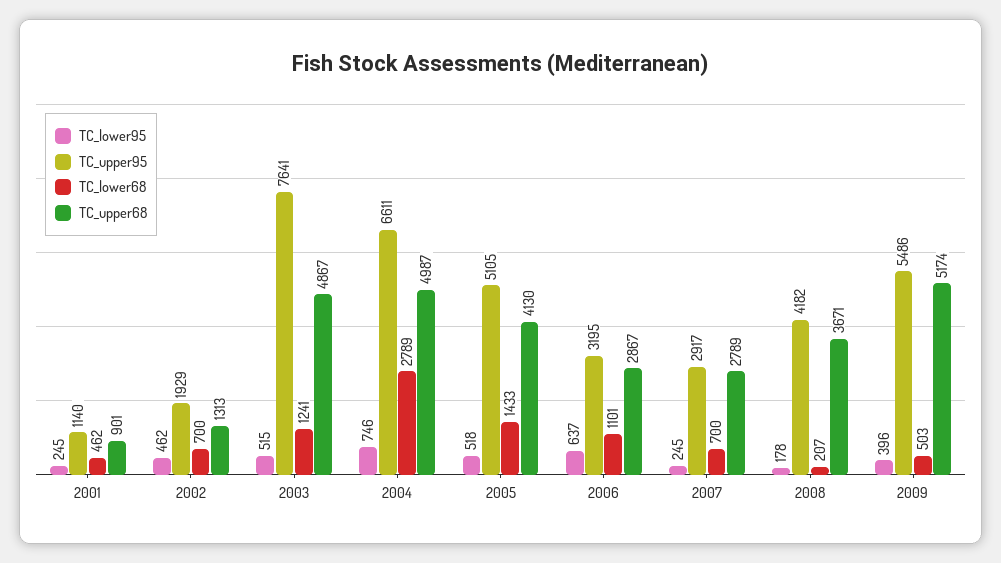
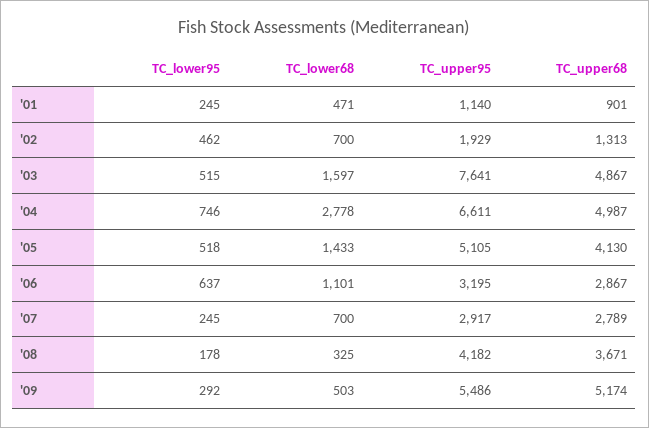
  {
    "TC_lower95": {
      "2001": 245,
      "2002": 462,
      "2003": 515,
      "2004": 746,
      "2005": 518,
      "2006": 637,
      "2007": 245,
      "2008": 178,
-     "2009": 396
+     "2009": 292
    },
    "TC_upper95": {
      "2001": 1140,
      "2002": 1929,
      "2003": 7641,
      "2004": 6611,
      "2005": 5105,
      "2006": 3195,
      "2007": 2917,
      "2008": 4182,
      "2009": 5486
    },
    "TC_lower68": {
-     "2001": 462,
+     "2001": 471,
      "2002": 700,
-     "2003": 1241,
+     "2003": 1597,
-     "2004": 2789,
+     "2004": 2778,
      "2005": 1433,
      "2006": 1101,
      "2007": 700,
-     "2008": 207,
+     "2008": 325,
      "2009": 503
    },
    "TC_upper68": {
      "2001": 901,
      "2002": 1313,
      "2003": 4867,
      "2004": 4987,
      "2005": 4130,
      "2006": 2867,
      "2007": 2789,
      "2008": 3671,
      "2009": 5174
    }
  }

